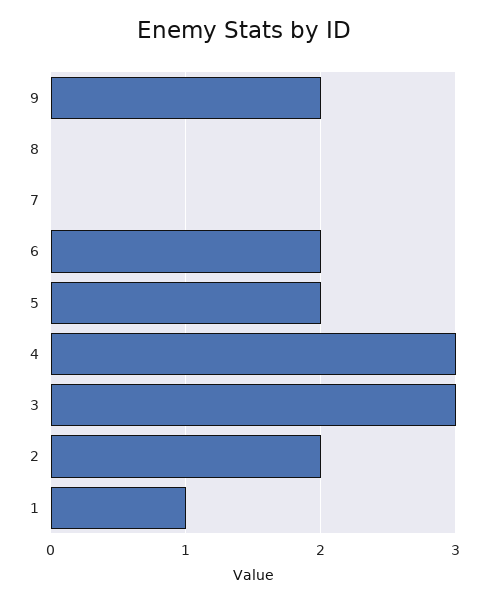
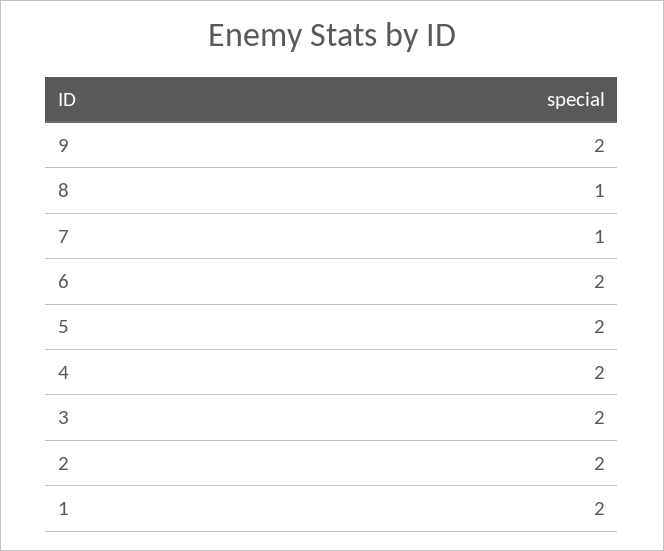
  {
    "9": 2,
-   "8": 0,
+   "8": 1,
-   "7": 0,
+   "7": 1,
    "6": 2,
    "5": 2,
-   "4": 3,
+   "4": 2,
-   "3": 3,
+   "3": 2,
    "2": 2,
-   "1": 1
+   "1": 2
  }

